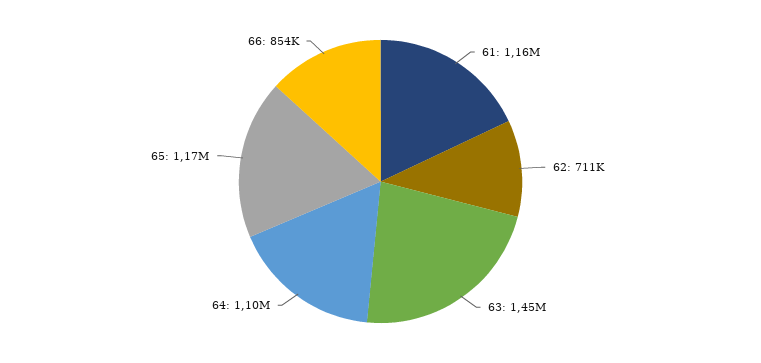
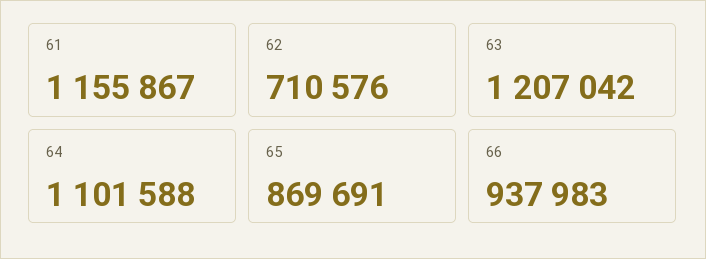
  {
    "61": 1155867,
    "62": 710576,
-   "63": 1450000,
+   "63": 1207042,
    "64": 1101588,
-   "65": 1170000,
+   "65": 869691,
-   "66": 854000
+   "66": 937983
  }

